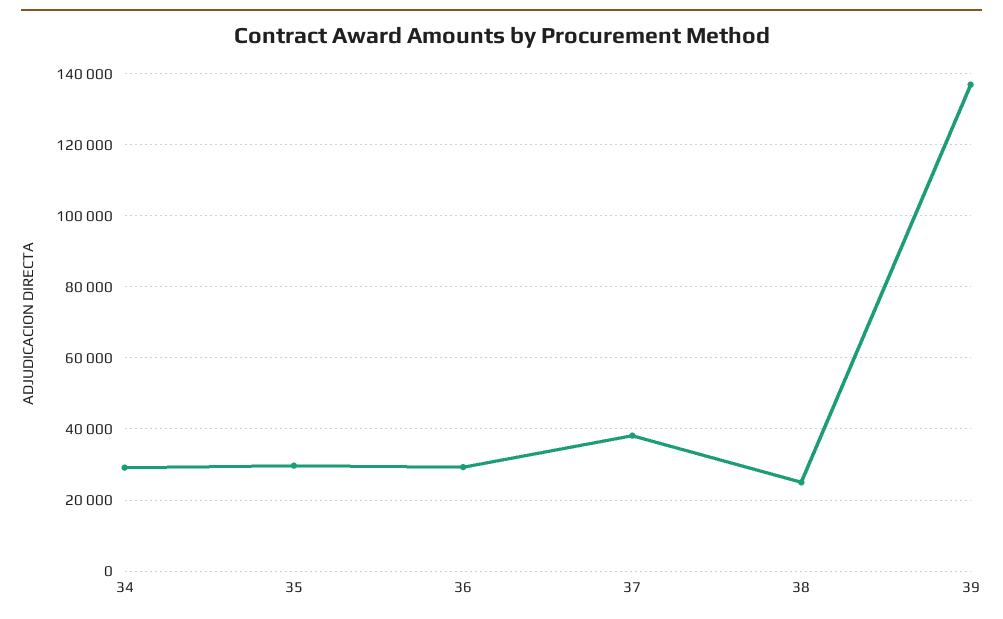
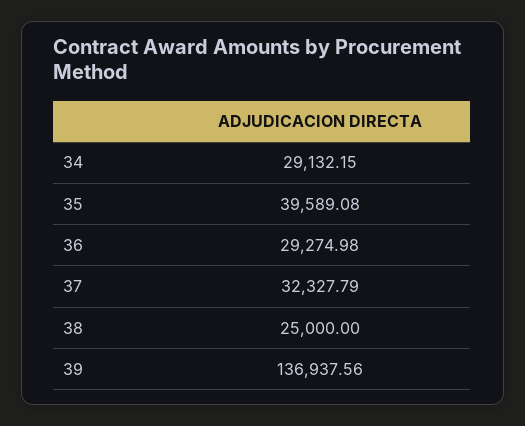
  {
    "34": 29132.15,
-   "35": 30000,
+   "35": 39589.08,
    "36": 29274.98,
-   "37": 38000,
+   "37": 32327.79,
    "38": 25000,
    "39": 136937.56
  }

